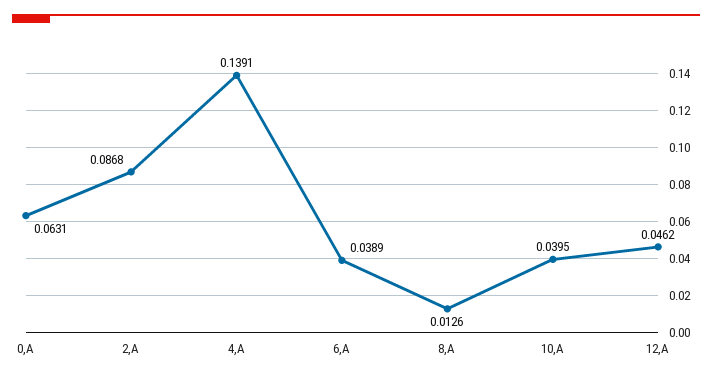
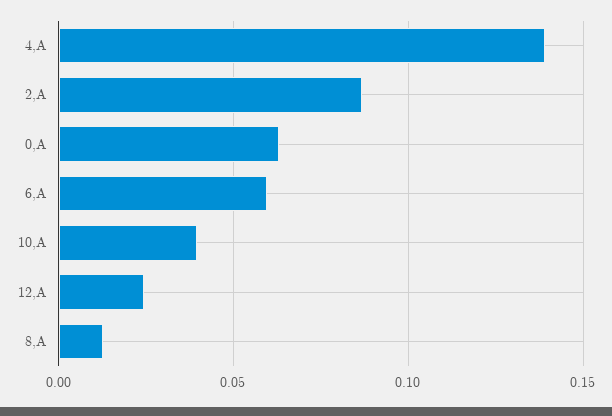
  {
    "0,A": 0.0631,
    "2,A": 0.0868,
    "4,A": 0.1391,
-   "6,A": 0.0389,
+   "6,A": 0.06,
    "8,A": 0.0126,
    "10,A": 0.0395,
-   "12,A": 0.0462
+   "12,A": 0.025
  }

